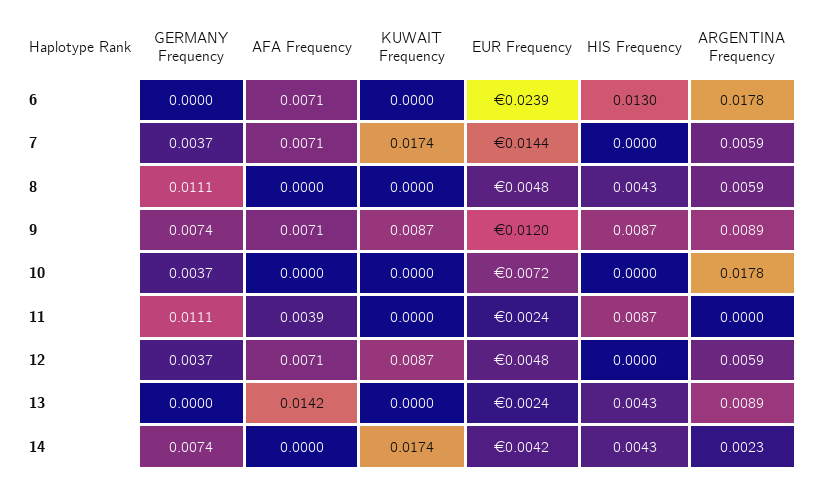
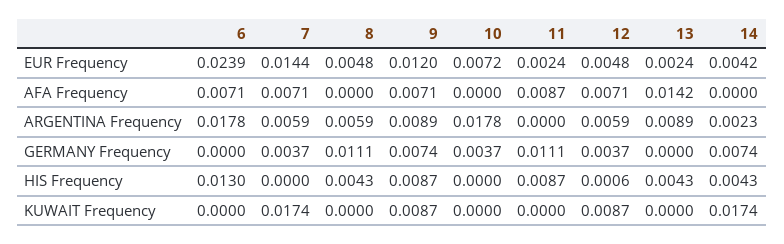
  {
    "GERMANY Frequency": {
      "6": 0,
      "7": 0.0037,
      "8": 0.0111,
      "9": 0.0074,
      "10": 0.0037,
      "11": 0.0111,
      "12": 0.0037,
      "13": 0,
      "14": 0.0074
    },
    "AFA Frequency": {
      "6": 0.0071,
      "7": 0.0071,
      "8": 0,
      "9": 0.0071,
      "10": 0,
-     "11": 0.0039,
+     "11": 0.0087,
      "12": 0.0071,
      "13": 0.0142,
      "14": 0
    },
    "KUWAIT Frequency": {
      "6": 0,
      "7": 0.0174,
      "8": 0,
      "9": 0.0087,
      "10": 0,
      "11": 0,
      "12": 0.0087,
      "13": 0,
      "14": 0.0174
    },
    "EUR Frequency": {
      "6": 0.0239,
      "7": 0.0144,
      "8": 0.0048,
      "9": 0.012,
      "10": 0.0072,
      "11": 0.0024,
      "12": 0.0048,
      "13": 0.0024,
      "14": 0.0042
    },
    "HIS Frequency": {
      "6": 0.013,
      "7": 0,
      "8": 0.0043,
      "9": 0.0087,
      "10": 0,
      "11": 0.0087,
-     "12": 0,
+     "12": 0.0006,
      "13": 0.0043,
      "14": 0.0043
    },
    "ARGENTINA Frequency": {
      "6": 0.0178,
      "7": 0.0059,
      "8": 0.0059,
      "9": 0.0089,
      "10": 0.0178,
      "11": 0,
      "12": 0.0059,
      "13": 0.0089,
      "14": 0.0023
    }
  }

